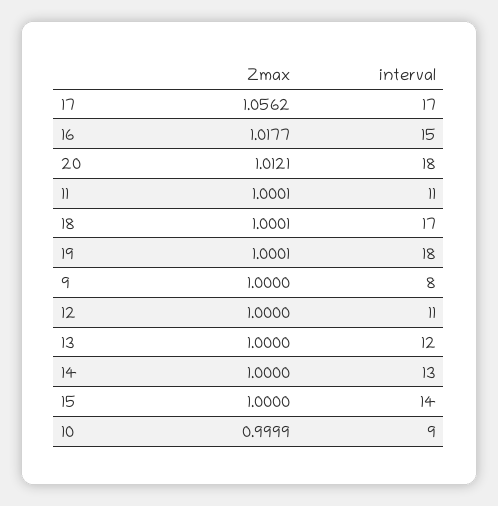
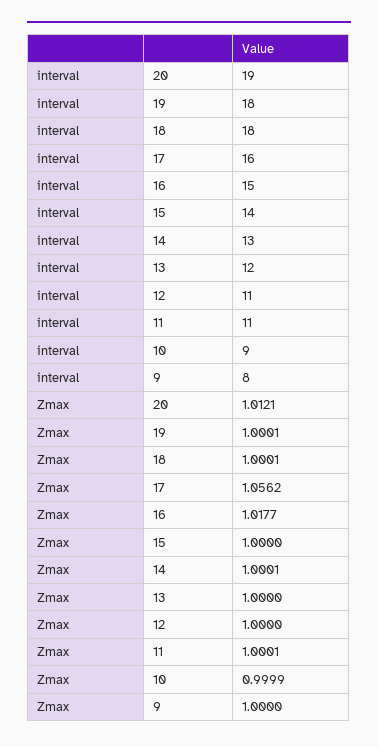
  {
    "Zmax": {
      "17": 1.0562,
      "16": 1.0177,
      "20": 1.0121,
      "11": 1.0001,
      "18": 1.0001,
      "19": 1.0001,
      "9": 1,
      "12": 1,
      "13": 1,
-     "14": 1,
+     "14": 1.0001,
      "15": 1,
      "10": 0.9999
    },
    "interval": {
-     "17": 17,
+     "17": 16,
      "16": 15,
-     "20": 18,
+     "20": 19,
      "11": 11,
-     "18": 17,
+     "18": 18,
      "19": 18,
      "9": 8,
      "12": 11,
      "13": 12,
      "14": 13,
      "15": 14,
      "10": 9
    }
  }

